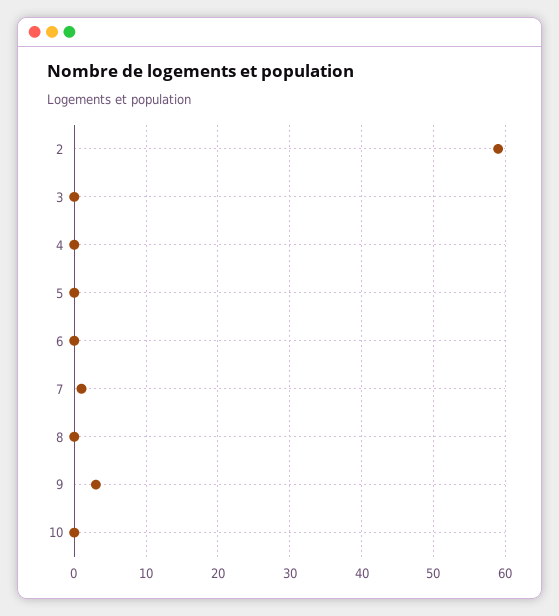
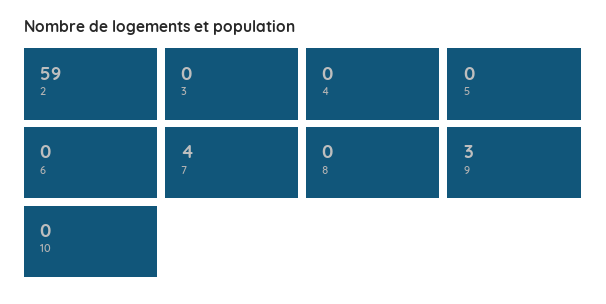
  {
    "2": 59,
    "3": 0,
    "4": 0,
    "5": 0,
    "6": 0,
-   "7": 1,
+   "7": 4,
    "8": 0,
    "9": 3,
    "10": 0
  }

